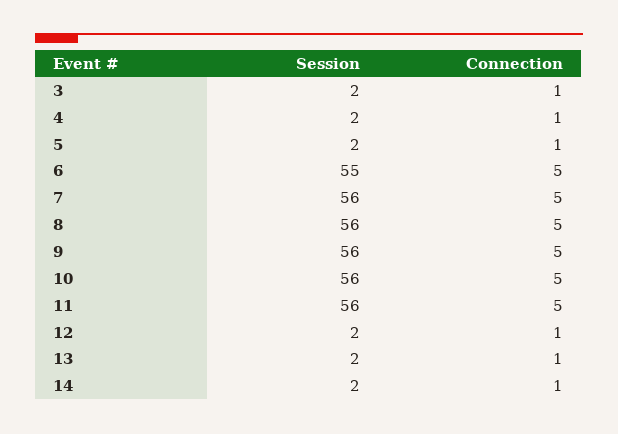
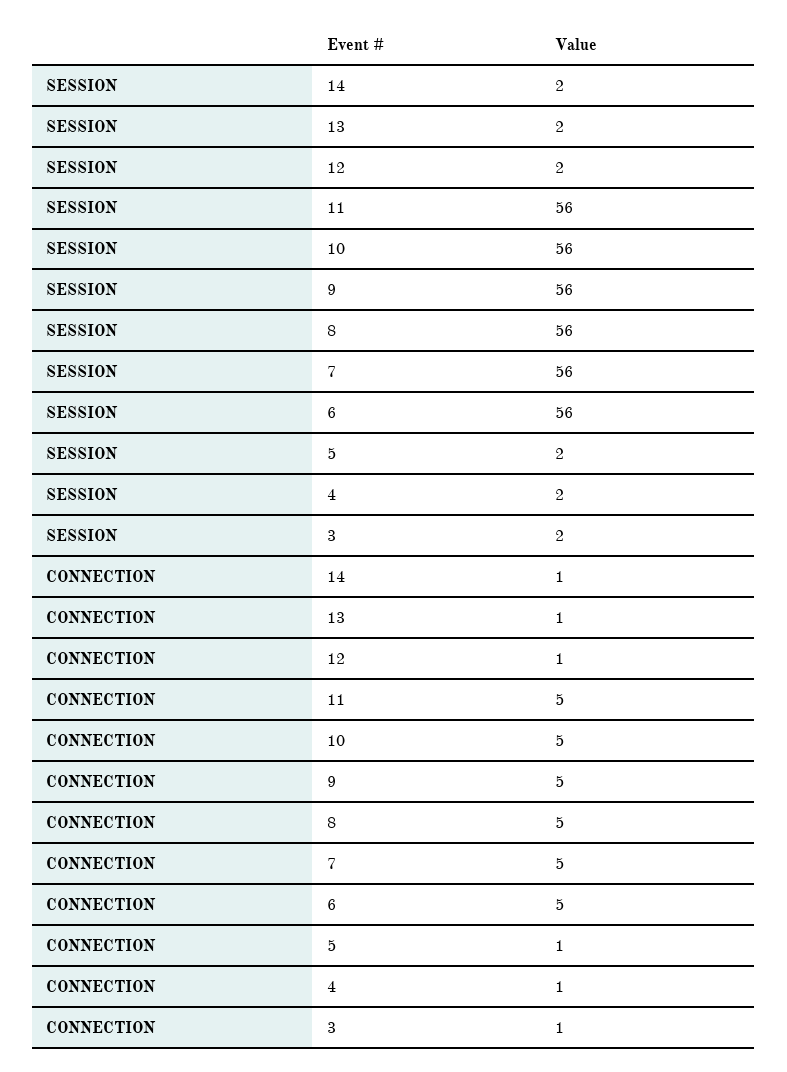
  {
    "Session": {
      "3": 2,
      "4": 2,
      "5": 2,
-     "6": 55,
+     "6": 56,
      "7": 56,
      "8": 56,
      "9": 56,
      "10": 56,
      "11": 56,
      "12": 2,
      "13": 2,
      "14": 2
    },
    "Connection": {
      "3": 1,
      "4": 1,
      "5": 1,
      "6": 5,
      "7": 5,
      "8": 5,
      "9": 5,
      "10": 5,
      "11": 5,
      "12": 1,
      "13": 1,
      "14": 1
    }
  }

